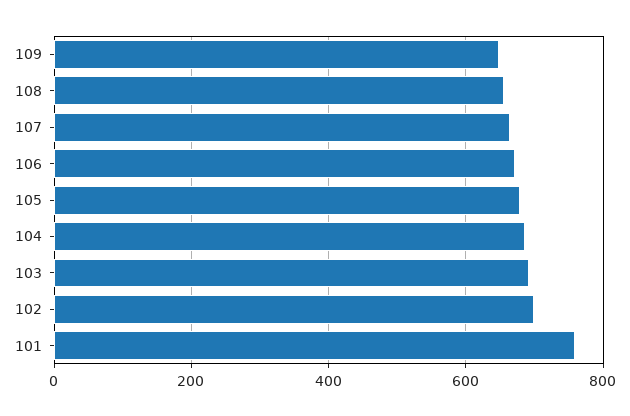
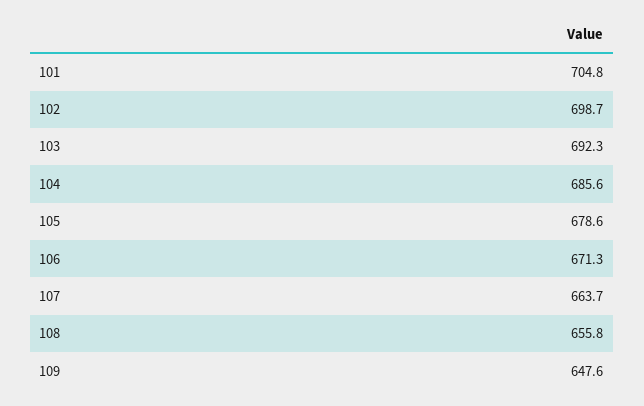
  {
    "109": 647.6,
    "108": 655.8,
    "107": 663.7,
    "106": 671.3,
    "105": 678.6,
    "104": 685.6,
    "103": 692.3,
    "102": 698.7,
-   "101": 760
+   "101": 704.8
  }

